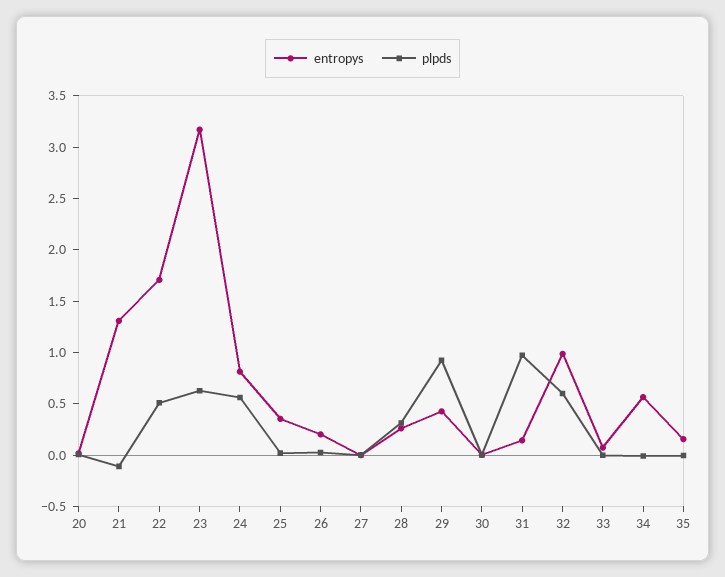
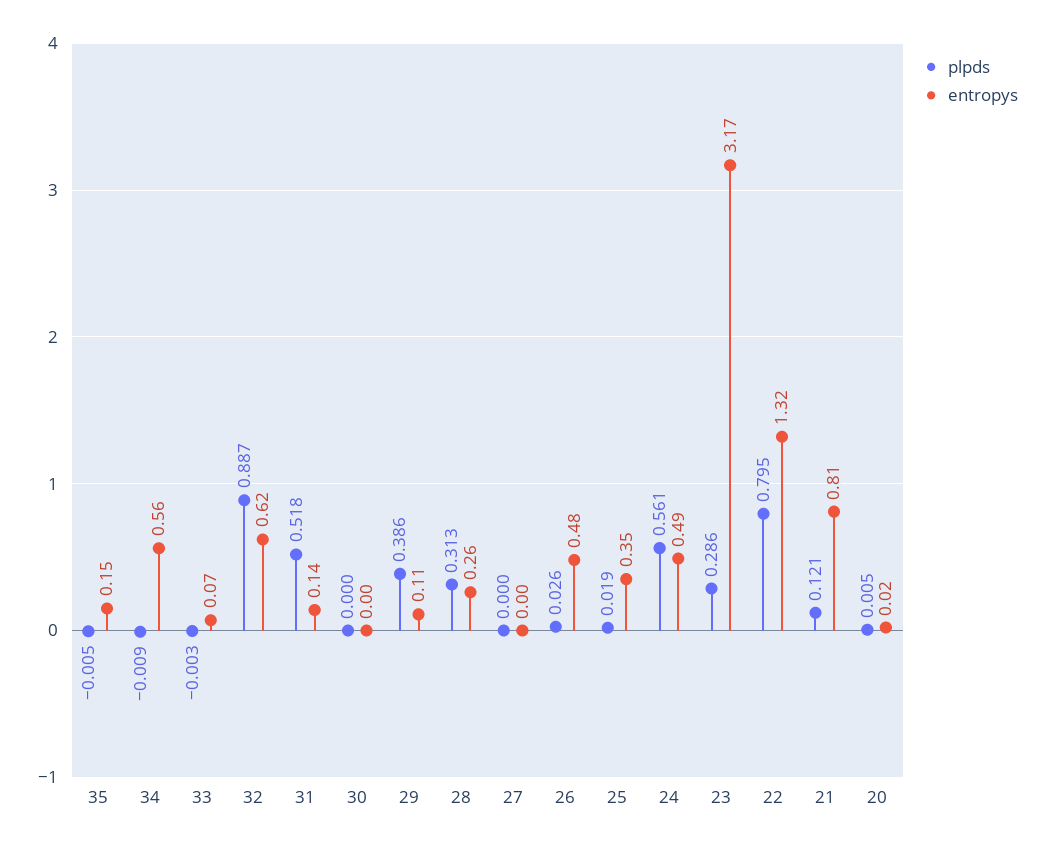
  {
    "entropys": {
      "20": 0.02,
-     "21": 1.3,
+     "21": 0.81,
-     "22": 1.7,
+     "22": 1.32,
      "23": 3.17,
-     "24": 0.8,
+     "24": 0.49,
      "25": 0.35,
-     "26": 0.2,
+     "26": 0.48,
      "27": 0,
      "28": 0.26,
-     "29": 0.4,
+     "29": 0.11,
      "30": 0,
      "31": 0.14,
-     "32": 1,
+     "32": 0.62,
      "33": 0.07,
      "34": 0.56,
      "35": 0.15
    },
    "plpds": {
      "20": 0.005,
-     "21": -0.1,
+     "21": 0.121,
-     "22": 0.5,
+     "22": 0.795,
-     "23": 0.6,
+     "23": 0.286,
      "24": 0.561,
      "25": 0.019,
      "26": 0.026,
      "27": 0,
      "28": 0.313,
-     "29": 0.9,
+     "29": 0.386,
      "30": 0,
-     "31": 1,
+     "31": 0.518,
-     "32": 0.6,
+     "32": 0.887,
      "33": -0.003,
      "34": -0.009,
      "35": -0.005
    }
  }

